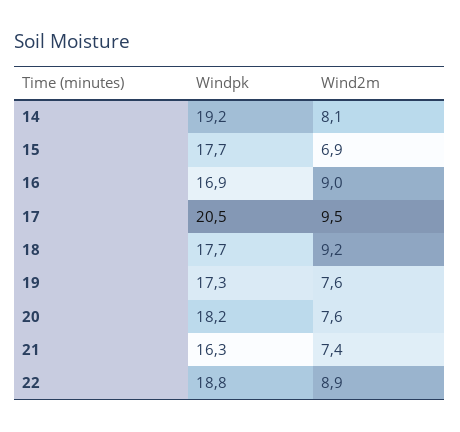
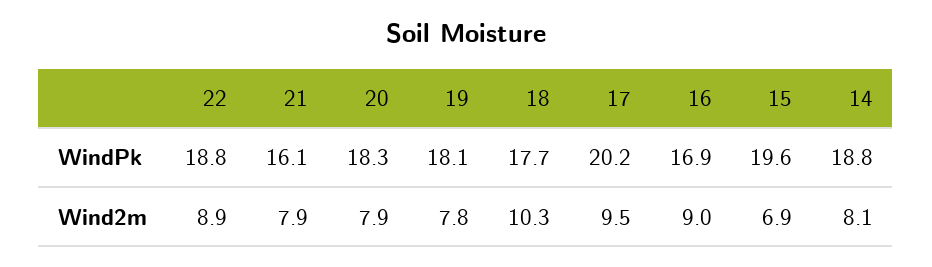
  {
    "Windpk": {
-     "14": 19.2,
+     "14": 18.8,
-     "15": 17.7,
+     "15": 19.6,
      "16": 16.9,
-     "17": 20.5,
+     "17": 20.2,
      "18": 17.7,
-     "19": 17.3,
+     "19": 18.1,
-     "20": 18.2,
+     "20": 18.3,
-     "21": 16.3,
+     "21": 16.1,
      "22": 18.8
    },
    "Wind2m": {
      "14": 8.1,
      "15": 6.9,
      "16": 9,
      "17": 9.5,
-     "18": 9.2,
+     "18": 10.3,
-     "19": 7.6,
+     "19": 7.8,
-     "20": 7.6,
+     "20": 7.9,
-     "21": 7.4,
+     "21": 7.9,
      "22": 8.9
    }
  }

